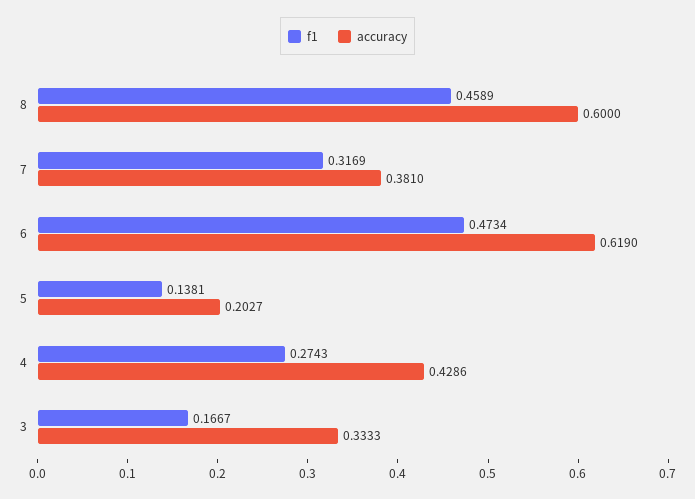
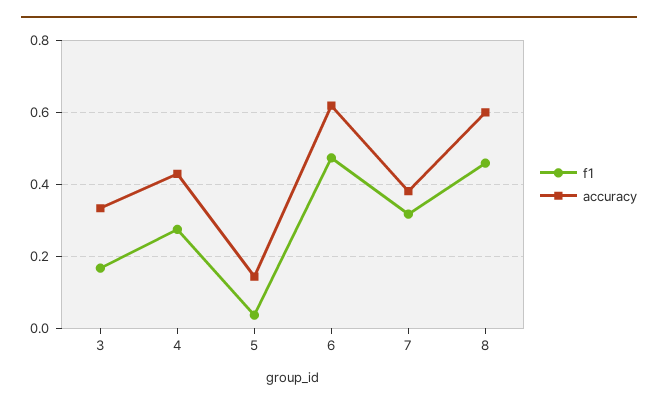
  {
    "f1": {
      "8": 0.4589,
      "7": 0.3169,
      "6": 0.4734,
-     "5": 0.1381,
+     "5": 0.04,
      "4": 0.2743,
      "3": 0.1667
    },
    "accuracy": {
      "8": 0.6,
      "7": 0.381,
      "6": 0.619,
-     "5": 0.2027,
+     "5": 0.14,
      "4": 0.4286,
      "3": 0.3333
    }
  }

